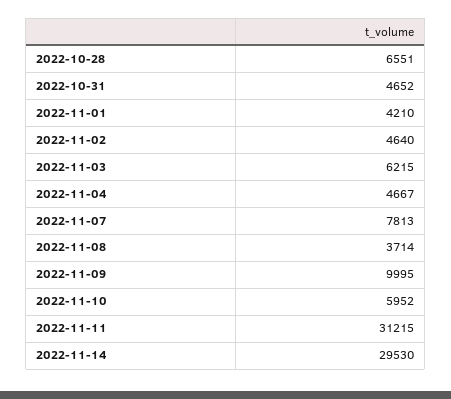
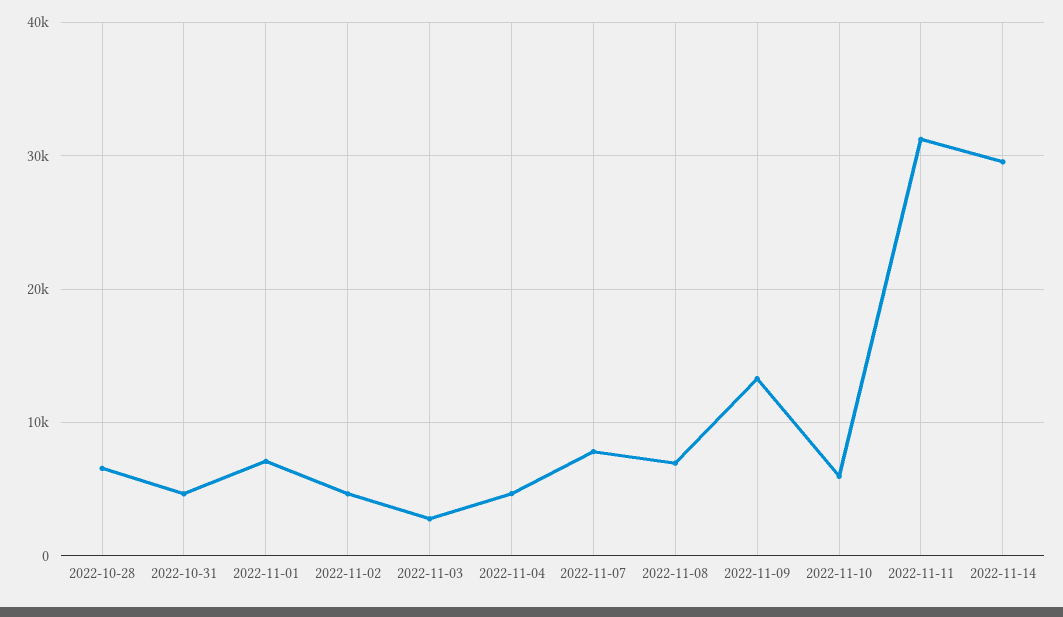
  {
    "2022-10-28": 6551,
    "2022-10-31": 4652,
-   "2022-11-01": 4210,
+   "2022-11-01": 7000,
    "2022-11-02": 4640,
-   "2022-11-03": 6215,
+   "2022-11-03": 3000,
    "2022-11-04": 4667,
    "2022-11-07": 7813,
-   "2022-11-08": 3714,
+   "2022-11-08": 7000,
-   "2022-11-09": 9995,
+   "2022-11-09": 13000,
    "2022-11-10": 5952,
    "2022-11-11": 31215,
    "2022-11-14": 29530
  }

